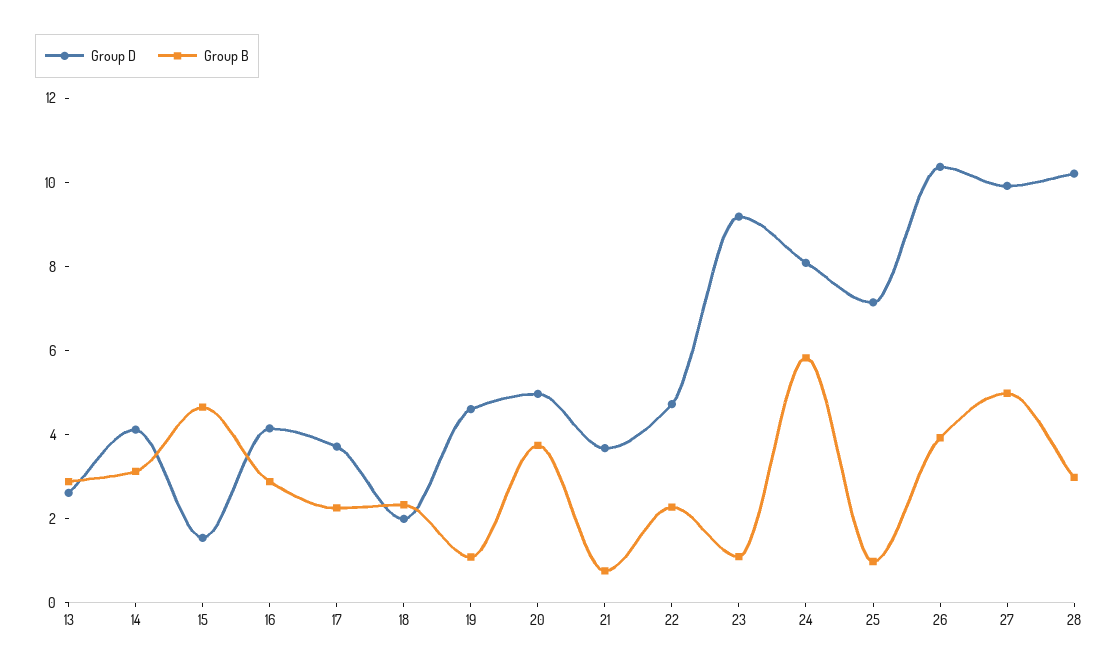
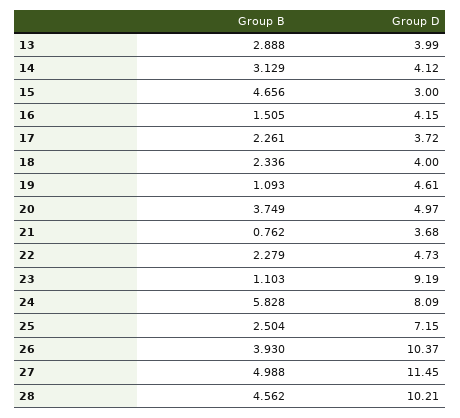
  {
    "Group D": {
-     "13": 2.5,
+     "13": 3.99,
      "14": 4.12,
-     "15": 1.5,
+     "15": 3,
      "16": 4.15,
      "17": 3.72,
-     "18": 2,
+     "18": 4,
      "19": 4.61,
      "20": 4.97,
      "21": 3.68,
      "22": 4.73,
      "23": 9.19,
      "24": 8.09,
      "25": 7.15,
      "26": 10.37,
-     "27": 10,
+     "27": 11.45,
      "28": 10.21
    },
    "Group B": {
      "13": 2.888,
      "14": 3.129,
      "15": 4.656,
-     "16": 3,
+     "16": 1.505,
      "17": 2.261,
      "18": 2.336,
      "19": 1.093,
      "20": 3.749,
      "21": 0.762,
      "22": 2.279,
      "23": 1.103,
      "24": 5.828,
-     "25": 1,
+     "25": 2.504,
      "26": 3.93,
      "27": 4.988,
-     "28": 3
+     "28": 4.562
    }
  }

